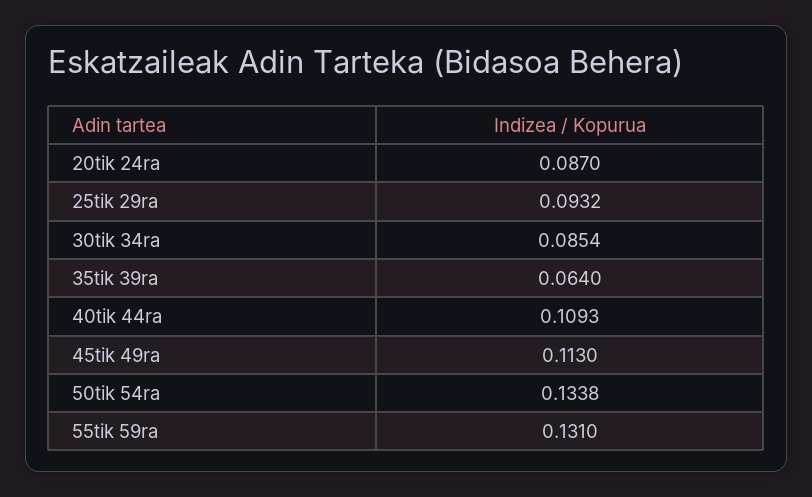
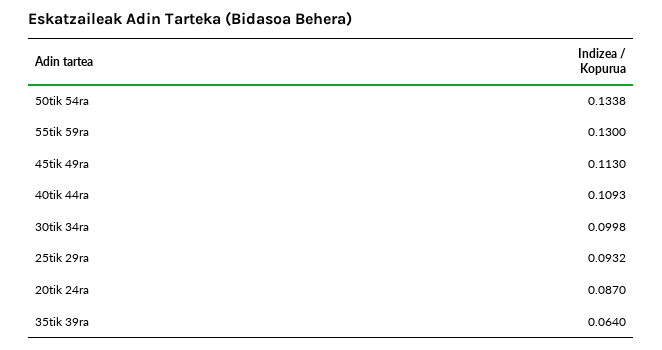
  {
    "20tik 24ra": 0.087,
    "25tik 29ra": 0.0932,
-   "30tik 34ra": 0.0854,
+   "30tik 34ra": 0.0998,
    "35tik 39ra": 0.064,
    "40tik 44ra": 0.1093,
    "45tik 49ra": 0.113,
    "50tik 54ra": 0.1338,
-   "55tik 59ra": 0.131
+   "55tik 59ra": 0.13
  }

